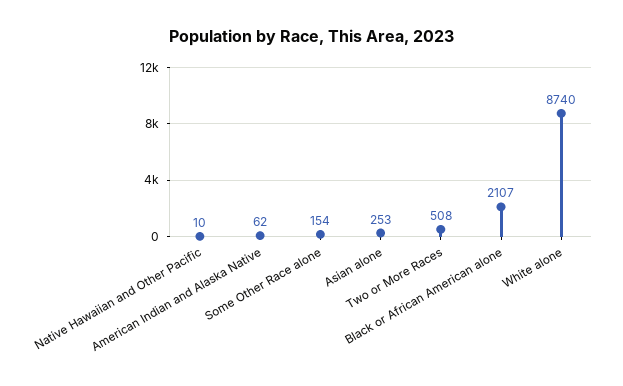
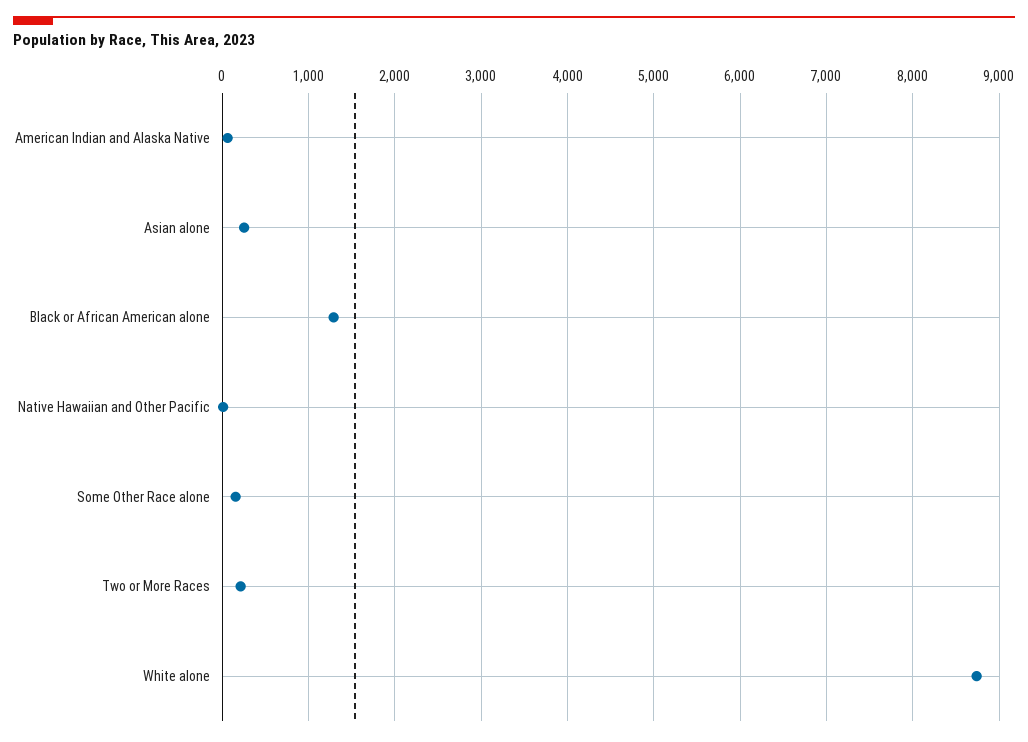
  {
    "Native Hawaiian and Other Pacific": 10,
    "American Indian and Alaska Native": 62,
    "Some Other Race alone": 154,
    "Asian alone": 253,
-   "Two or More Races": 508,
+   "Two or More Races": 200,
-   "Black or African American alone": 2107,
+   "Black or African American alone": 1300,
    "White alone": 8740
  }

